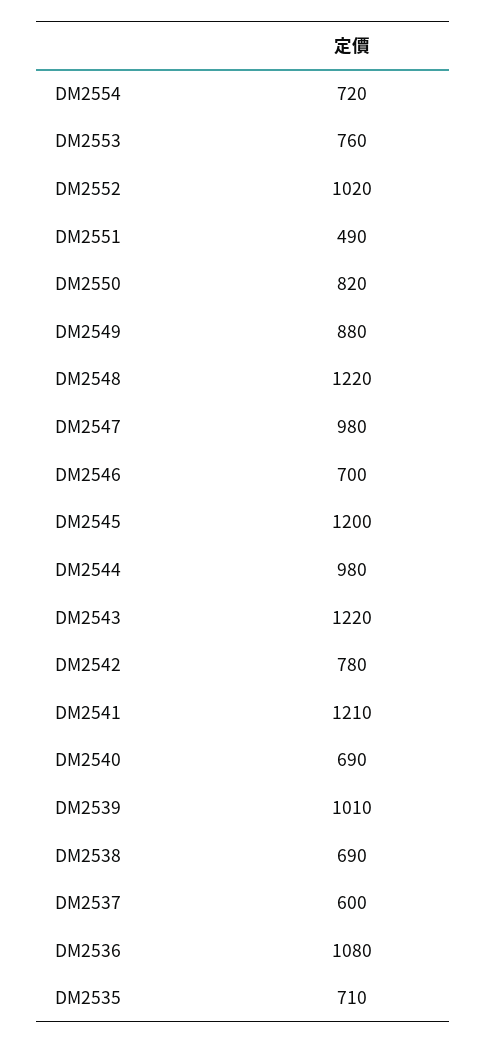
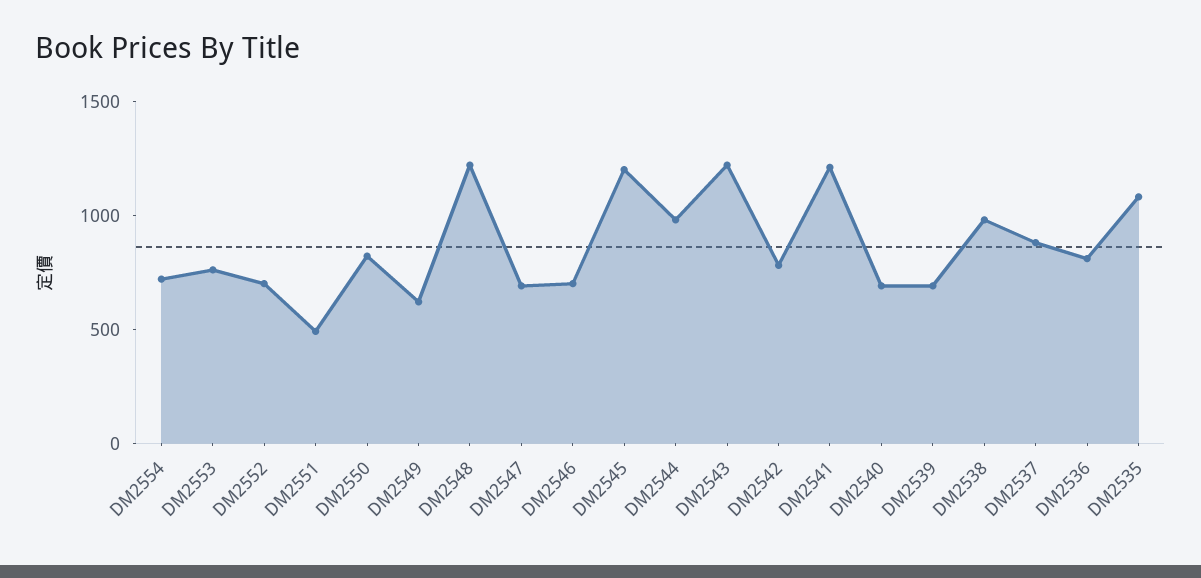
  {
    "DM2554": 720,
    "DM2553": 760,
-   "DM2552": 1020,
+   "DM2552": 700,
    "DM2551": 490,
    "DM2550": 820,
-   "DM2549": 880,
+   "DM2549": 600,
    "DM2548": 1220,
-   "DM2547": 980,
+   "DM2547": 700,
    "DM2546": 700,
    "DM2545": 1200,
    "DM2544": 980,
    "DM2543": 1220,
    "DM2542": 780,
    "DM2541": 1210,
    "DM2540": 690,
-   "DM2539": 1010,
+   "DM2539": 700,
-   "DM2538": 690,
+   "DM2538": 1000,
-   "DM2537": 600,
+   "DM2537": 900,
-   "DM2536": 1080,
+   "DM2536": 800,
-   "DM2535": 710
+   "DM2535": 1100
  }

